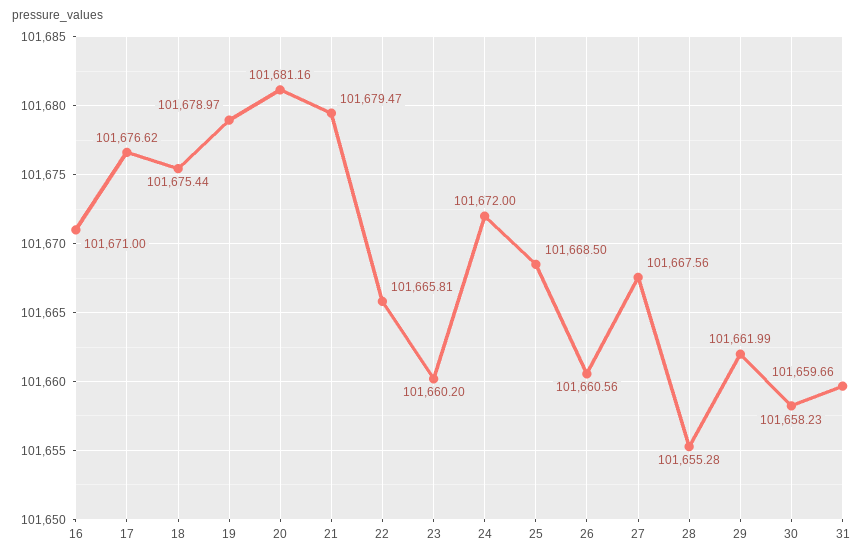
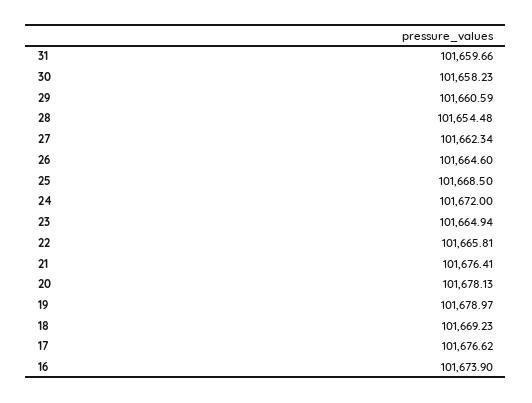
  {
-   "16": 101671,
+   "16": 101673.9,
    "17": 101676.62,
-   "18": 101675.44,
+   "18": 101669.23,
    "19": 101678.97,
-   "20": 101681.16,
+   "20": 101678.13,
-   "21": 101679.47,
+   "21": 101676.41,
    "22": 101665.81,
-   "23": 101660.2,
+   "23": 101664.94,
    "24": 101672,
    "25": 101668.5,
-   "26": 101660.56,
+   "26": 101664.6,
-   "27": 101667.56,
+   "27": 101662.34,
-   "28": 101655.28,
+   "28": 101654.48,
-   "29": 101661.99,
+   "29": 101660.59,
    "30": 101658.23,
    "31": 101659.66
  }

